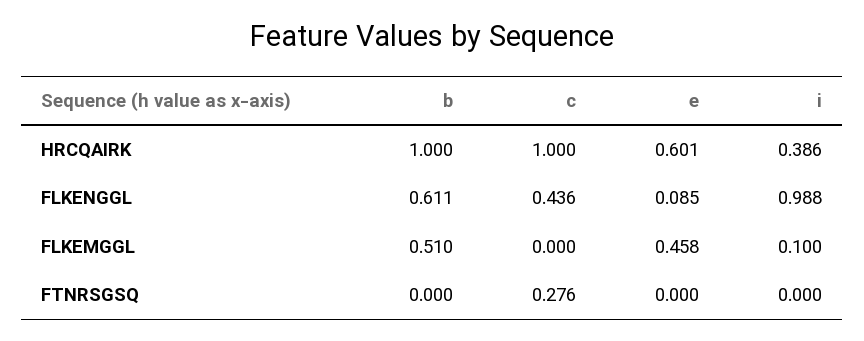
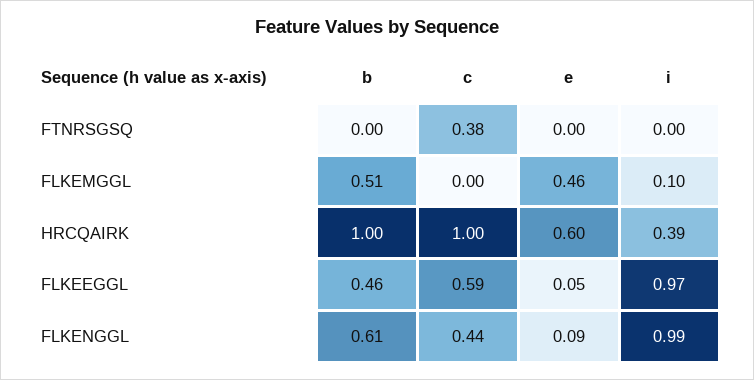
  {
    "b": {
      "HRCQAIRK": 1,
      "FLKENGGL": 0.611,
      "FLKEMGGL": 0.51,
-     "FTNRSGSQ": 0
+     "FTNRSGSQ": 0,
+     "FLKEEGGL": 0.46
    },
    "c": {
      "HRCQAIRK": 1,
      "FLKENGGL": 0.436,
      "FLKEMGGL": 0,
-     "FTNRSGSQ": 0.276
+     "FTNRSGSQ": 0.38,
+     "FLKEEGGL": 0.59
    },
    "e": {
      "HRCQAIRK": 0.601,
      "FLKENGGL": 0.085,
      "FLKEMGGL": 0.458,
-     "FTNRSGSQ": 0
+     "FTNRSGSQ": 0,
+     "FLKEEGGL": 0.05
    },
    "i": {
      "HRCQAIRK": 0.386,
      "FLKENGGL": 0.988,
      "FLKEMGGL": 0.1,
-     "FTNRSGSQ": 0
+     "FTNRSGSQ": 0,
+     "FLKEEGGL": 0.97
    }
  }

